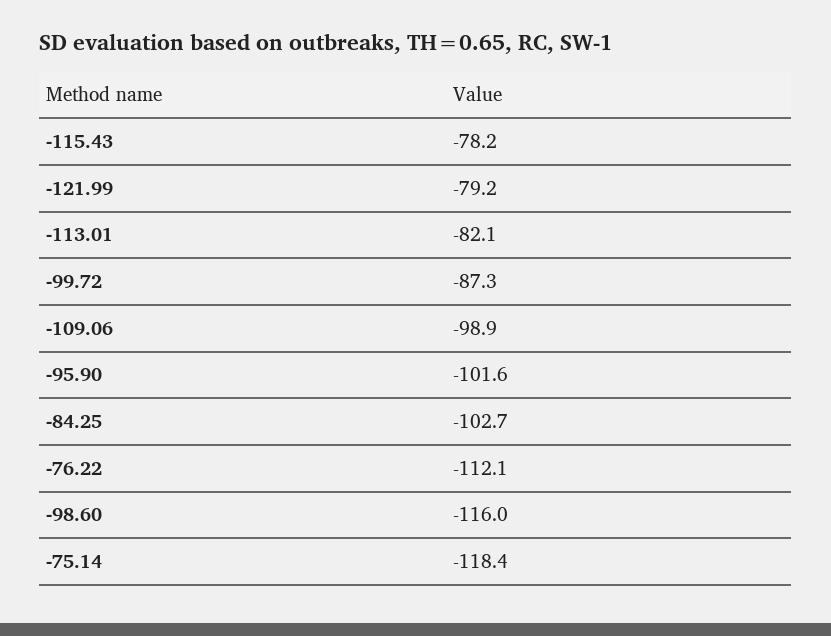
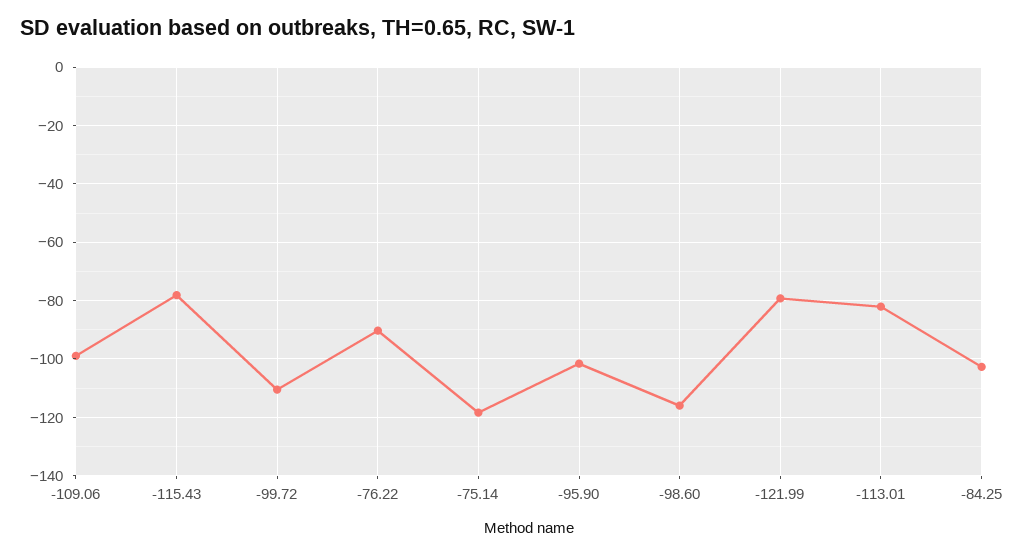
  {
    "-115.43": -78.2,
    "-121.99": -79.2,
    "-113.01": -82.1,
-   "-99.72": -87.3,
+   "-99.72": -110,
    "-109.06": -98.9,
    "-95.90": -101.6,
    "-84.25": -102.7,
-   "-76.22": -112.1,
+   "-76.22": -90,
    "-98.60": -116,
    "-75.14": -118.4
  }

